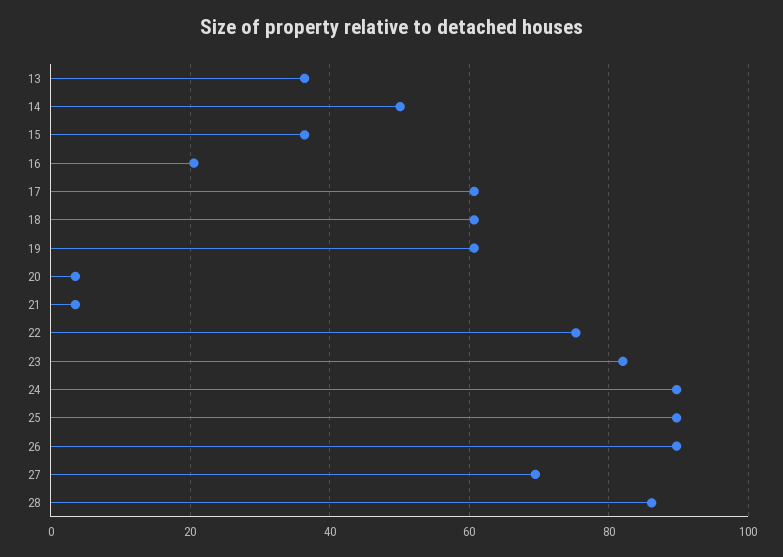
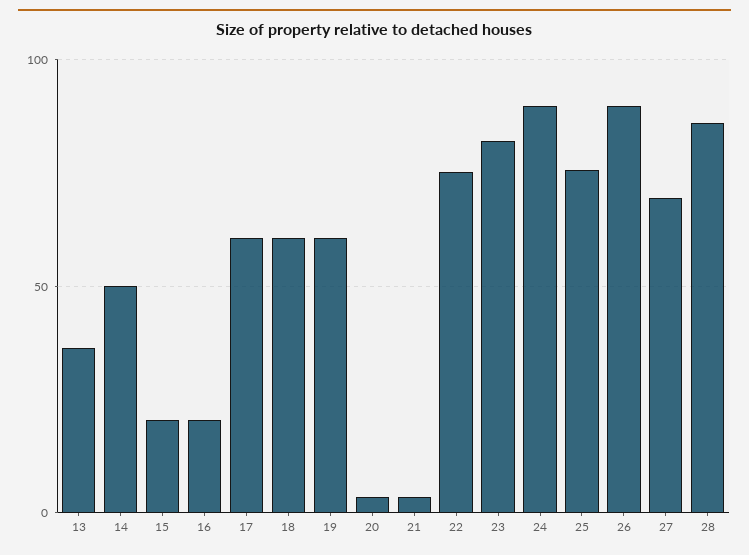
  {
    "13": 36,
    "14": 50,
-   "15": 36,
+   "15": 20,
    "16": 20,
    "17": 60,
    "18": 60,
    "19": 60,
    "20": 4,
    "21": 4,
    "22": 76,
    "23": 82,
    "24": 90,
-   "25": 90,
+   "25": 75,
    "26": 90,
    "27": 70,
    "28": 86
  }

